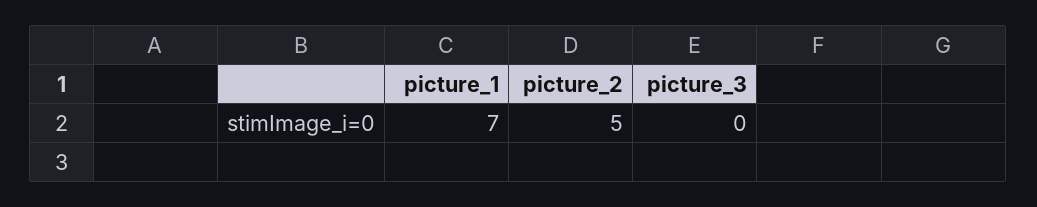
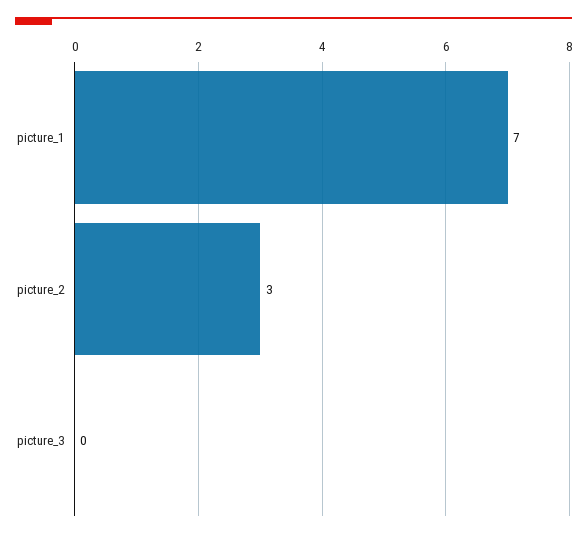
  {
    "picture_1": 7,
-   "picture_2": 5,
+   "picture_2": 3,
    "picture_3": 0
  }

